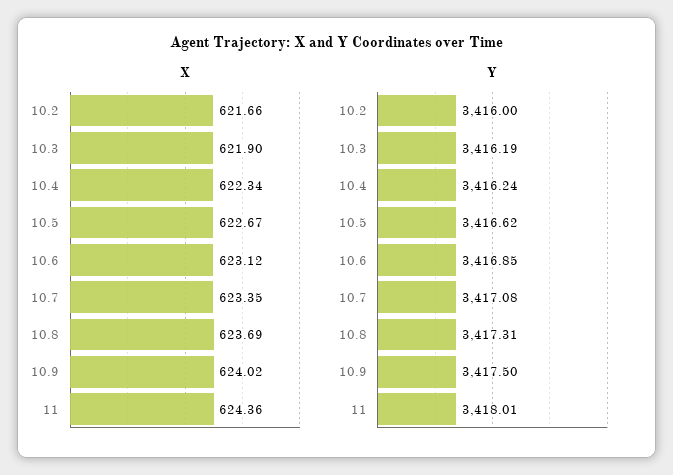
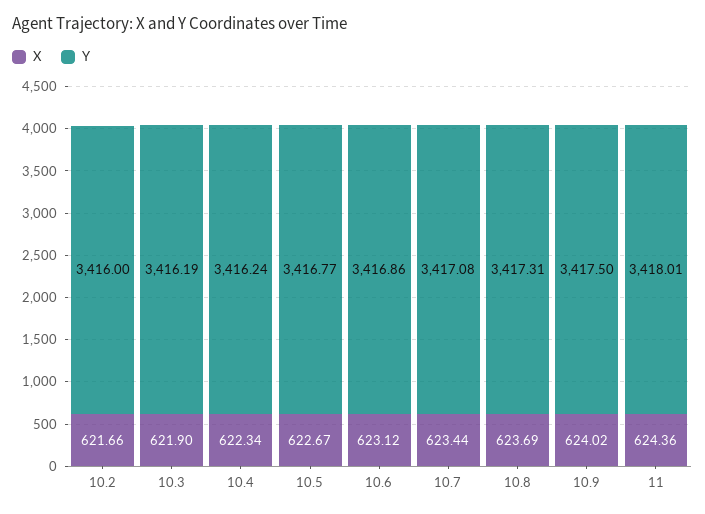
  {
    "X": {
      "10.2": 621.66,
      "10.3": 621.9,
      "10.4": 622.34,
      "10.5": 622.67,
      "10.6": 623.12,
-     "10.7": 623.35,
+     "10.7": 623.44,
      "10.8": 623.69,
      "10.9": 624.02,
      "11": 624.36
    },
    "Y": {
      "10.2": 3416,
      "10.3": 3416.19,
      "10.4": 3416.24,
-     "10.5": 3416.62,
+     "10.5": 3416.77,
-     "10.6": 3416.85,
+     "10.6": 3416.86,
      "10.7": 3417.08,
      "10.8": 3417.31,
      "10.9": 3417.5,
      "11": 3418.01
    }
  }

